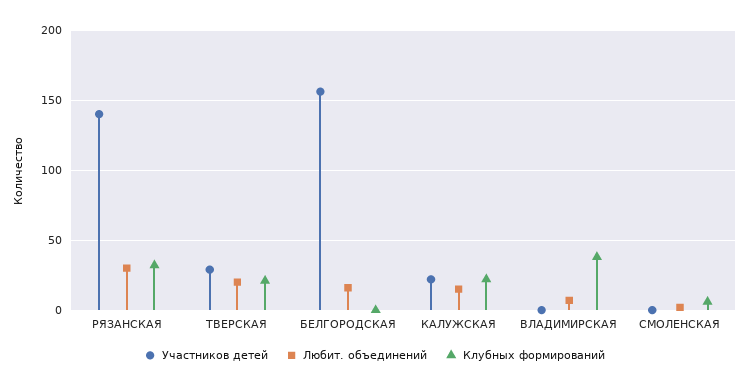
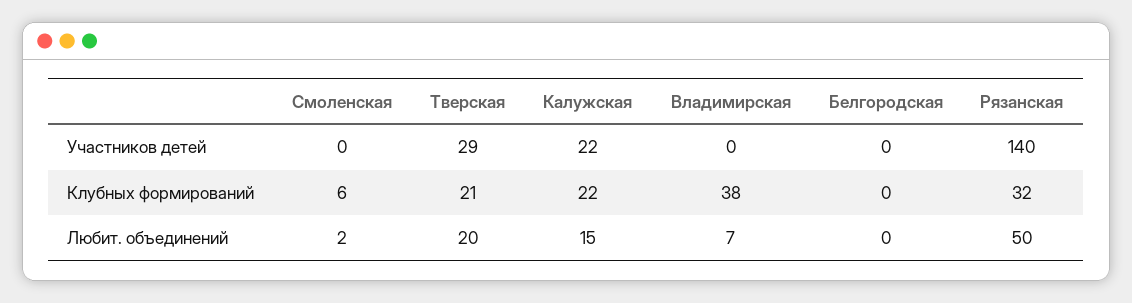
  {
    "Участников детей": {
      "РЯЗАНСКАЯ": 140,
      "ТВЕРСКАЯ": 29,
-     "БЕЛГОРОДСКАЯ": 155,
+     "БЕЛГОРОДСКАЯ": 0,
      "КАЛУЖСКАЯ": 22,
      "ВЛАДИМИРСКАЯ": 0,
      "СМОЛЕНСКАЯ": 0
    },
    "Любит. объединений": {
-     "РЯЗАНСКАЯ": 30,
+     "РЯЗАНСКАЯ": 50,
      "ТВЕРСКАЯ": 20,
-     "БЕЛГОРОДСКАЯ": 15,
+     "БЕЛГОРОДСКАЯ": 0,
      "КАЛУЖСКАЯ": 15,
      "ВЛАДИМИРСКАЯ": 7,
      "СМОЛЕНСКАЯ": 2
    },
    "Клубных формирований": {
      "РЯЗАНСКАЯ": 32,
      "ТВЕРСКАЯ": 21,
      "БЕЛГОРОДСКАЯ": 0,
      "КАЛУЖСКАЯ": 22,
      "ВЛАДИМИРСКАЯ": 38,
      "СМОЛЕНСКАЯ": 6
    }
  }

